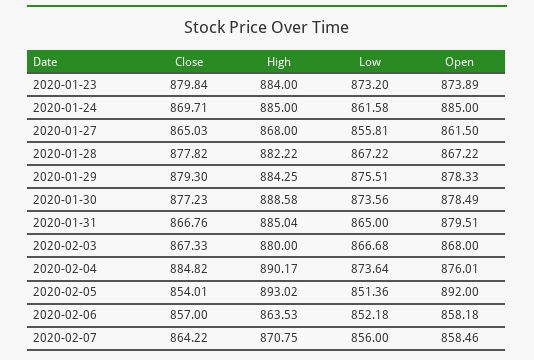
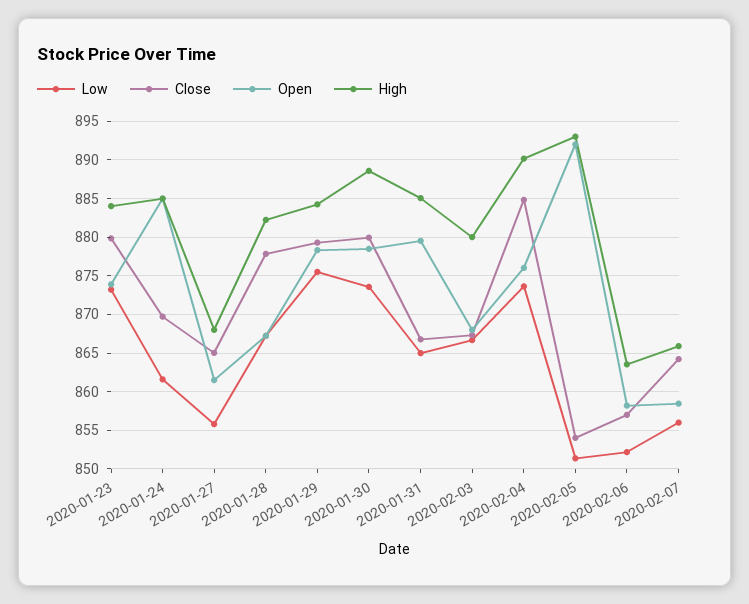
  {
    "Close": {
      "2020-01-23": 879.84,
      "2020-01-24": 869.71,
      "2020-01-27": 865.03,
      "2020-01-28": 877.82,
      "2020-01-29": 879.3,
-     "2020-01-30": 877.23,
+     "2020-01-30": 880,
      "2020-01-31": 866.76,
      "2020-02-03": 867.33,
      "2020-02-04": 884.82,
      "2020-02-05": 854.01,
      "2020-02-06": 857,
      "2020-02-07": 864.22
    },
    "High": {
      "2020-01-23": 884,
      "2020-01-24": 885,
      "2020-01-27": 868,
      "2020-01-28": 882.22,
      "2020-01-29": 884.25,
      "2020-01-30": 888.58,
      "2020-01-31": 885.04,
      "2020-02-03": 880,
      "2020-02-04": 890.17,
      "2020-02-05": 893.02,
      "2020-02-06": 863.53,
-     "2020-02-07": 870.75
+     "2020-02-07": 866
    },
    "Low": {
      "2020-01-23": 873.2,
      "2020-01-24": 861.58,
      "2020-01-27": 855.81,
      "2020-01-28": 867.22,
      "2020-01-29": 875.51,
      "2020-01-30": 873.56,
      "2020-01-31": 865,
      "2020-02-03": 866.68,
      "2020-02-04": 873.64,
      "2020-02-05": 851.36,
      "2020-02-06": 852.18,
      "2020-02-07": 856
    },
    "Open": {
      "2020-01-23": 873.89,
      "2020-01-24": 885,
      "2020-01-27": 861.5,
      "2020-01-28": 867.22,
      "2020-01-29": 878.33,
      "2020-01-30": 878.49,
      "2020-01-31": 879.51,
      "2020-02-03": 868,
      "2020-02-04": 876.01,
      "2020-02-05": 892,
      "2020-02-06": 858.18,
      "2020-02-07": 858.46
    }
  }

